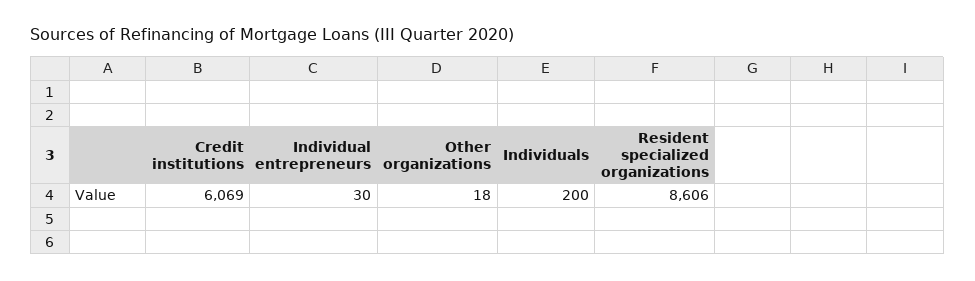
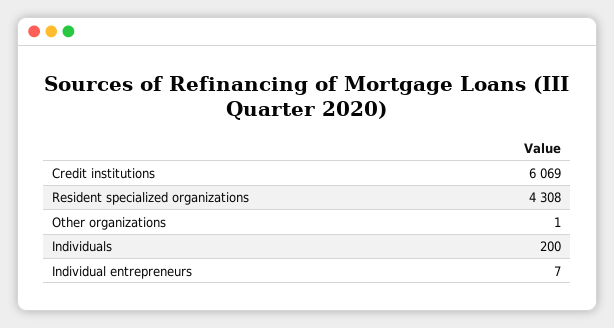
  {
    "Credit institutions": 6069,
-   "Individual entrepreneurs": 30,
+   "Individual entrepreneurs": 7,
-   "Other organizations": 18,
+   "Other organizations": 1,
    "Individuals": 200,
-   "Resident specialized organizations": 8606
+   "Resident specialized organizations": 4308
  }

